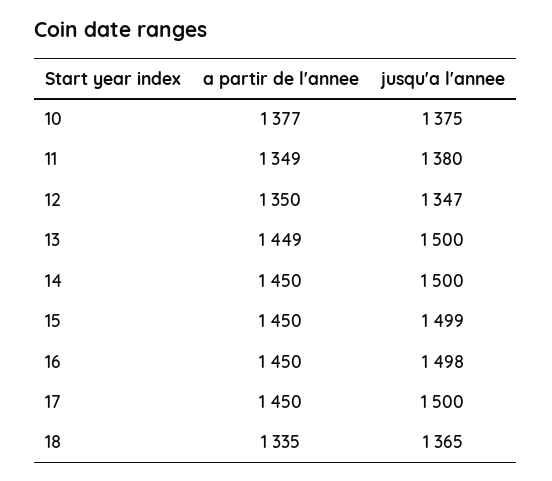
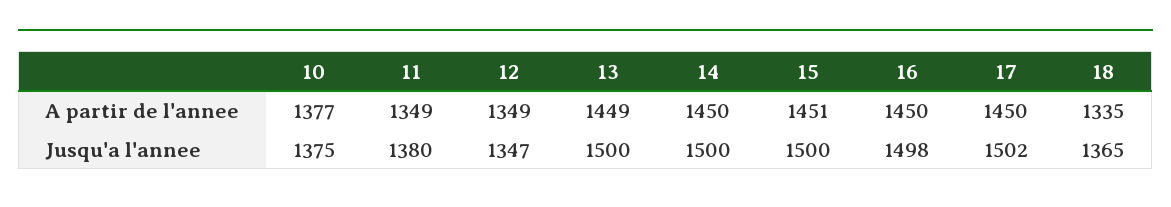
  {
    "a partir de l'annee": {
      "10": 1377,
      "11": 1349,
-     "12": 1350,
+     "12": 1349,
      "13": 1449,
      "14": 1450,
-     "15": 1450,
+     "15": 1451,
      "16": 1450,
      "17": 1450,
      "18": 1335
    },
    "jusqu'a l'annee": {
      "10": 1375,
      "11": 1380,
      "12": 1347,
      "13": 1500,
      "14": 1500,
-     "15": 1499,
+     "15": 1500,
      "16": 1498,
-     "17": 1500,
+     "17": 1502,
      "18": 1365
    }
  }

